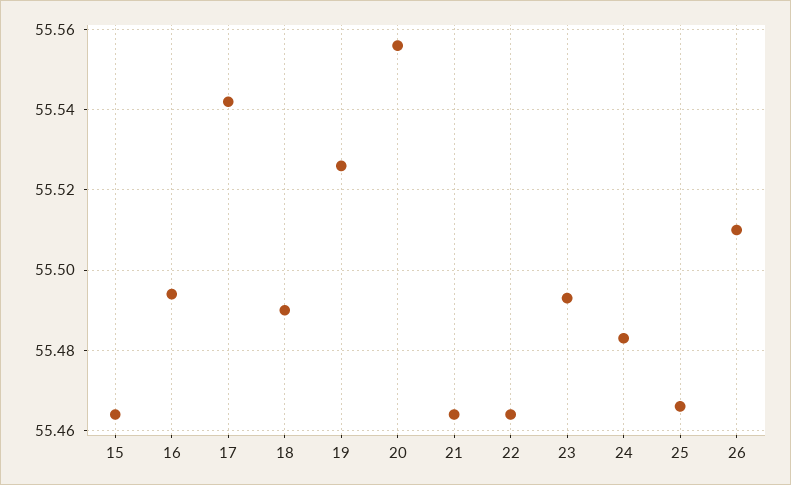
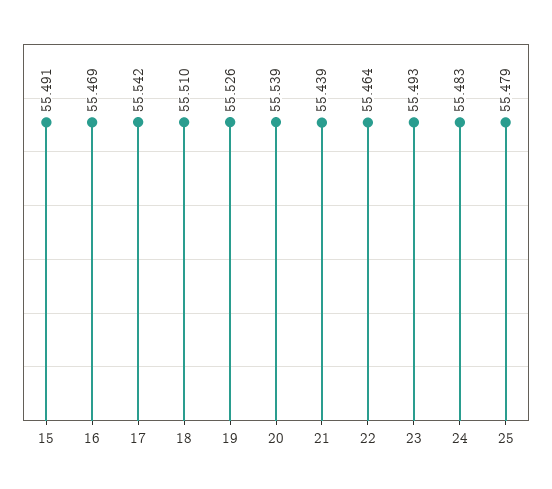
  {
-   "15": 55.465,
+   "15": 55.491,
-   "16": 55.495,
+   "16": 55.469,
    "17": 55.542,
-   "18": 55.49,
+   "18": 55.51,
    "19": 55.526,
-   "20": 55.555,
+   "20": 55.539,
-   "21": 55.465,
+   "21": 55.439,
    "22": 55.464,
    "23": 55.493,
    "24": 55.483,
-   "25": 55.465,
+   "25": 55.479
-   "26": 55.51
  }

